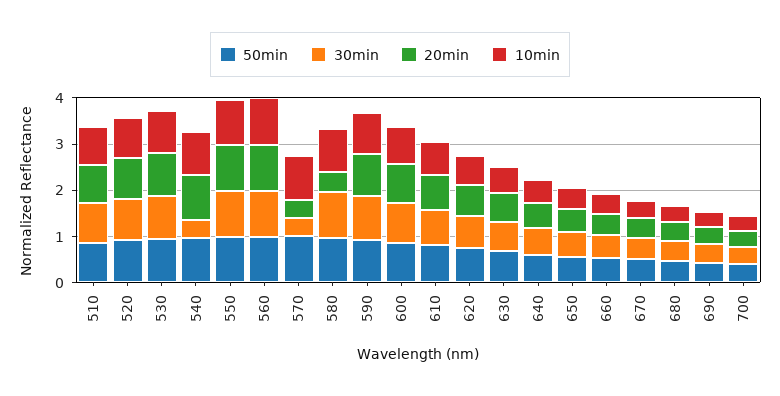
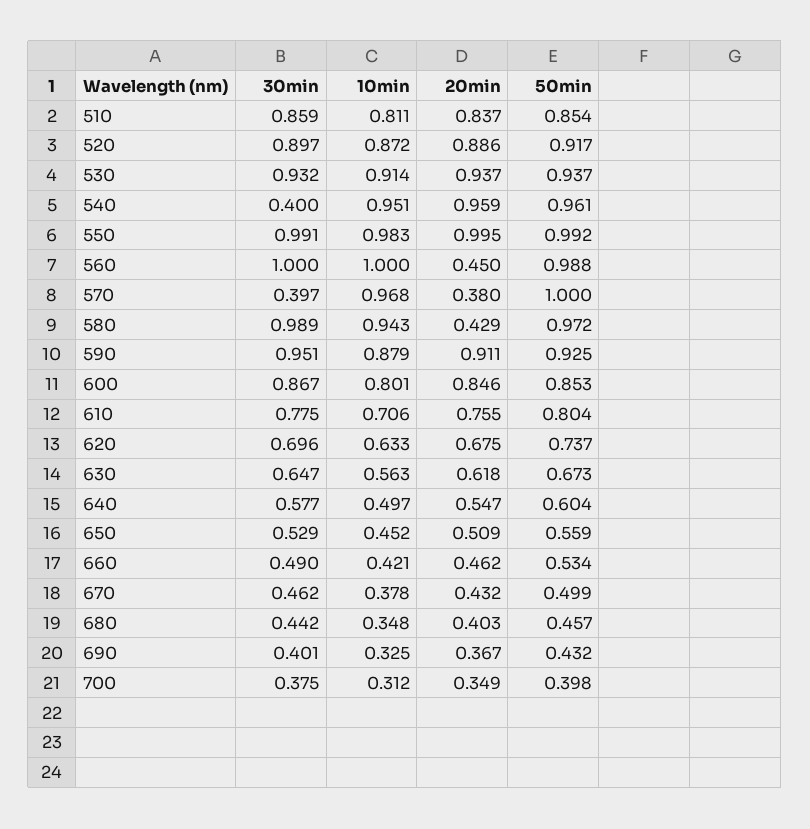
  {
    "50min": {
      "510": 0.854,
      "520": 0.917,
      "530": 0.937,
      "540": 0.961,
      "550": 0.992,
      "560": 0.988,
      "570": 1,
      "580": 0.972,
      "590": 0.925,
      "600": 0.853,
      "610": 0.804,
      "620": 0.737,
      "630": 0.673,
      "640": 0.604,
      "650": 0.559,
      "660": 0.534,
      "670": 0.499,
      "680": 0.457,
      "690": 0.432,
      "700": 0.398
    },
    "30min": {
      "510": 0.859,
      "520": 0.897,
      "530": 0.932,
      "540": 0.4,
      "550": 0.991,
      "560": 1,
      "570": 0.397,
      "580": 0.989,
      "590": 0.951,
      "600": 0.867,
      "610": 0.775,
      "620": 0.696,
      "630": 0.647,
      "640": 0.577,
      "650": 0.529,
      "660": 0.49,
      "670": 0.462,
      "680": 0.442,
      "690": 0.401,
      "700": 0.375
    },
    "20min": {
      "510": 0.837,
      "520": 0.886,
      "530": 0.937,
      "540": 0.959,
      "550": 0.995,
-     "560": 1,
+     "560": 0.45,
      "570": 0.38,
      "580": 0.429,
      "590": 0.911,
      "600": 0.846,
      "610": 0.755,
      "620": 0.675,
      "630": 0.618,
      "640": 0.547,
      "650": 0.509,
      "660": 0.462,
      "670": 0.432,
      "680": 0.403,
      "690": 0.367,
      "700": 0.349
    },
    "10min": {
      "510": 0.811,
      "520": 0.872,
      "530": 0.914,
      "540": 0.951,
      "550": 0.983,
      "560": 1,
      "570": 0.968,
      "580": 0.943,
      "590": 0.879,
      "600": 0.801,
      "610": 0.706,
      "620": 0.633,
      "630": 0.563,
      "640": 0.497,
      "650": 0.452,
      "660": 0.421,
      "670": 0.378,
      "680": 0.348,
      "690": 0.325,
      "700": 0.312
    }
  }

